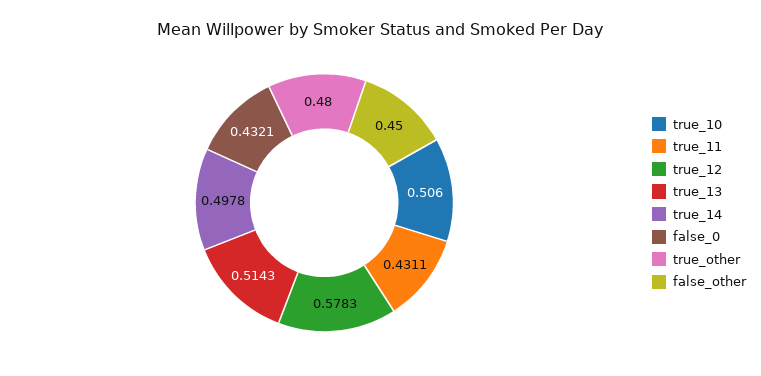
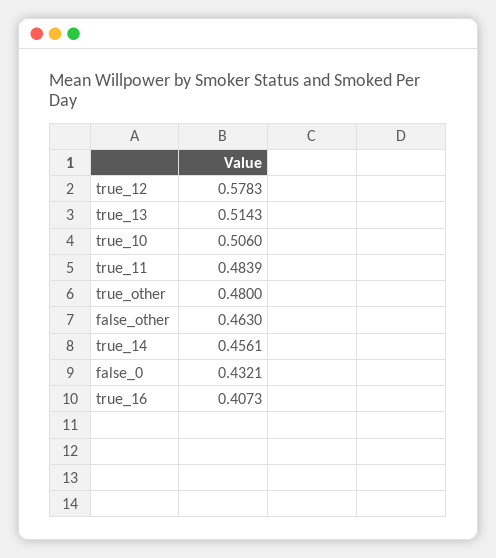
  {
    "true_10": 0.506,
-   "true_11": 0.4311,
+   "true_11": 0.4839,
    "true_12": 0.5783,
    "true_13": 0.5143,
-   "true_14": 0.4978,
+   "true_14": 0.4561,
    "false_0": 0.4321,
    "true_other": 0.48,
-   "false_other": 0.45
+   "false_other": 0.463,
+   "true_16": 0.4073
  }

